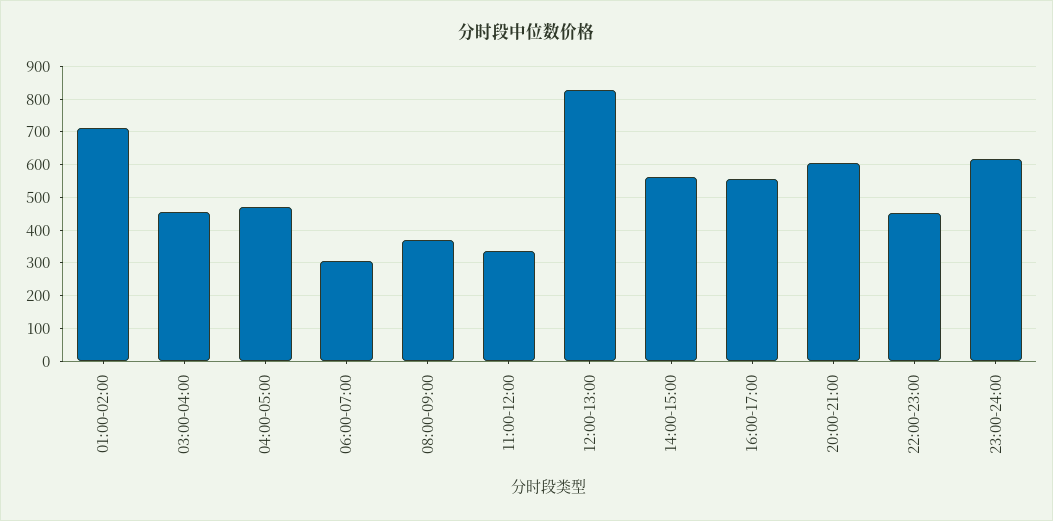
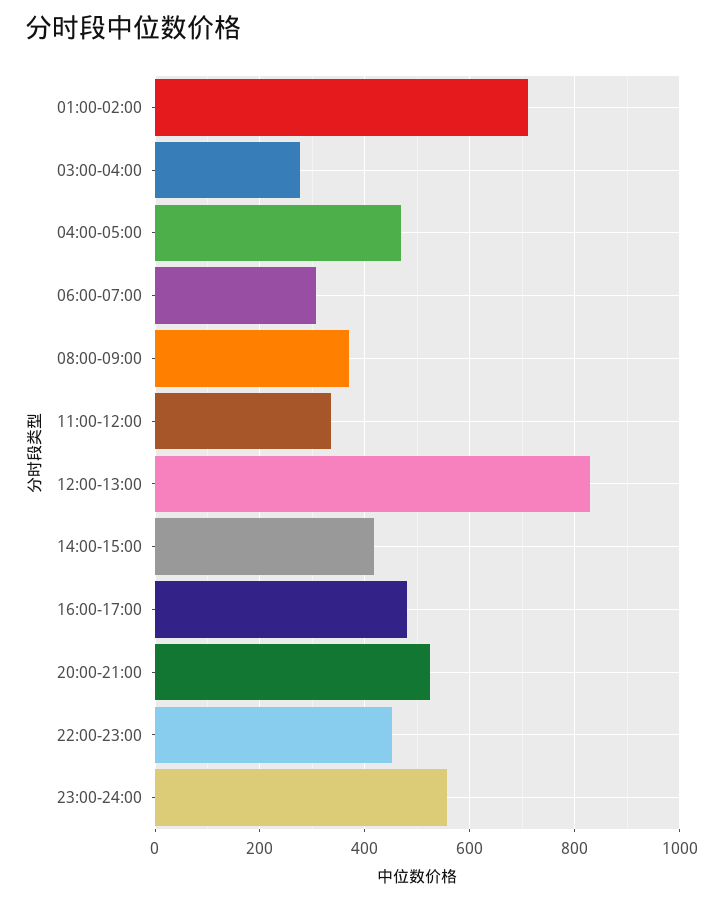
  {
    "01:00-02:00": 720,
-   "03:00-04:00": 460,
+   "03:00-04:00": 280,
    "04:00-05:00": 460,
    "06:00-07:00": 300,
    "08:00-09:00": 360,
    "11:00-12:00": 340,
    "12:00-13:00": 820,
-   "14:00-15:00": 560,
+   "14:00-15:00": 420,
-   "16:00-17:00": 560,
+   "16:00-17:00": 480,
-   "20:00-21:00": 600,
+   "20:00-21:00": 520,
    "22:00-23:00": 460,
-   "23:00-24:00": 620
+   "23:00-24:00": 560
  }

